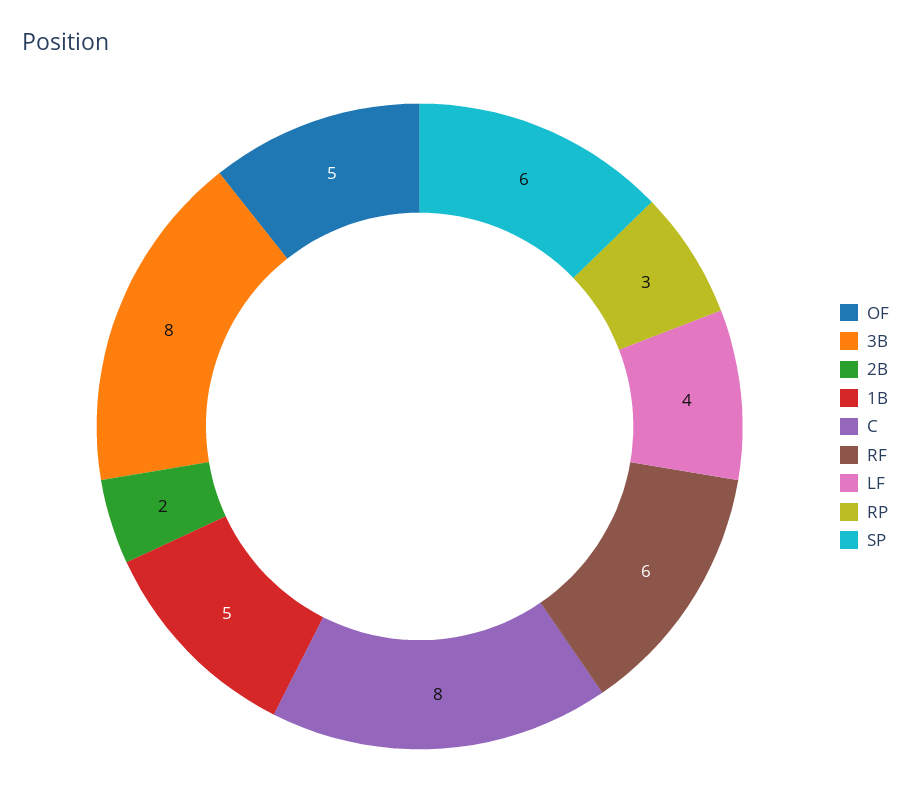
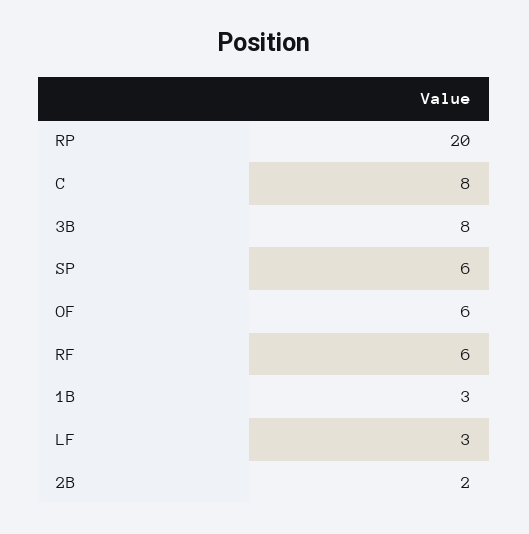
  {
-   "OF": 5,
+   "OF": 6,
    "3B": 8,
    "2B": 2,
-   "1B": 5,
+   "1B": 3,
    "C": 8,
    "RF": 6,
-   "LF": 4,
+   "LF": 3,
-   "RP": 3,
+   "RP": 20,
    "SP": 6
  }

